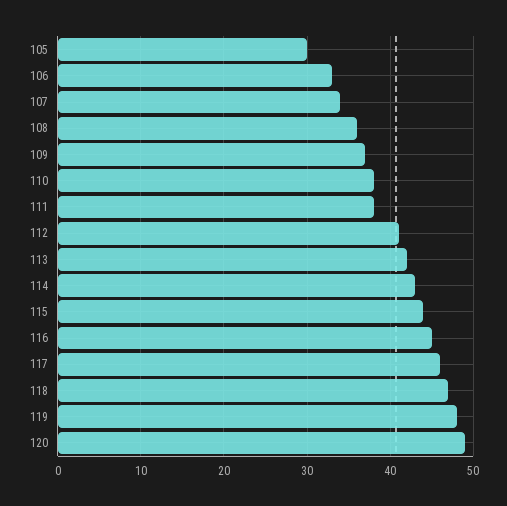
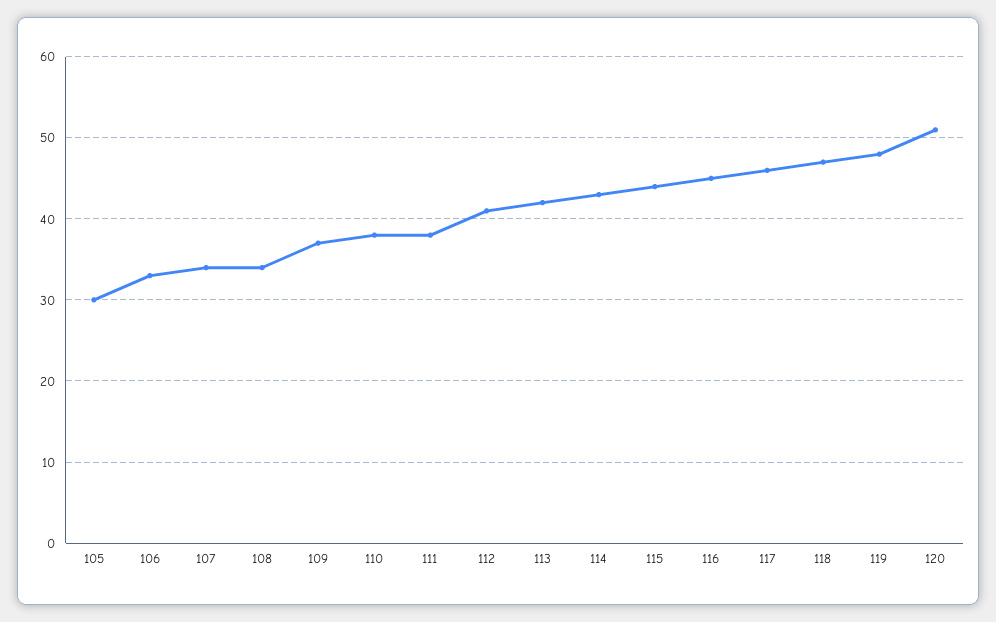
  {
    "105": 30,
    "106": 33,
    "107": 34,
-   "108": 36,
+   "108": 34,
    "109": 37,
    "110": 38,
    "111": 38,
    "112": 41,
    "113": 42,
    "114": 43,
    "115": 44,
    "116": 45,
    "117": 46,
    "118": 47,
    "119": 48,
-   "120": 49
+   "120": 51
  }

